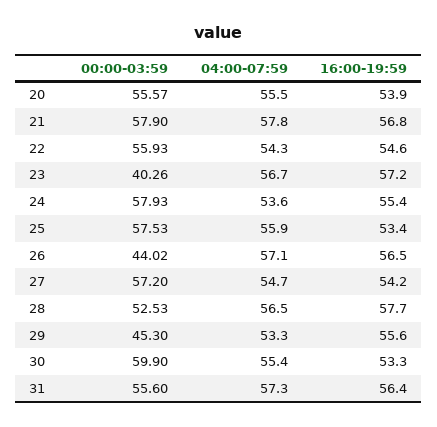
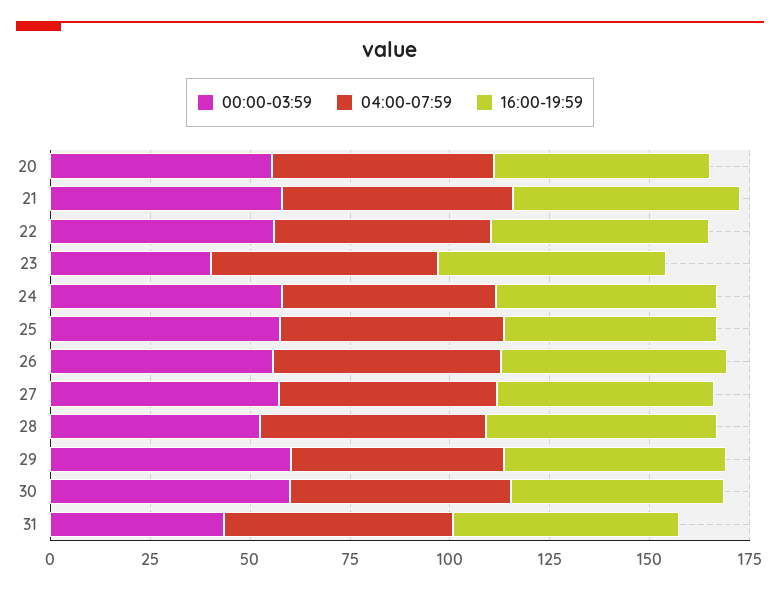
  {
    "00:00-03:59": {
      "20": 55.57,
      "21": 57.9,
      "22": 55.93,
      "23": 40.26,
      "24": 57.93,
      "25": 57.53,
-     "26": 44.02,
+     "26": 55,
      "27": 57.2,
      "28": 52.53,
-     "29": 45.3,
+     "29": 60,
      "30": 59.9,
-     "31": 55.6
+     "31": 45
    },
    "04:00-07:59": {
      "20": 55.5,
      "21": 57.8,
      "22": 54.3,
      "23": 56.7,
      "24": 53.6,
      "25": 55.9,
      "26": 57.1,
      "27": 54.7,
      "28": 56.5,
      "29": 53.3,
      "30": 55.4,
      "31": 57.3
    },
    "16:00-19:59": {
      "20": 53.9,
      "21": 56.8,
      "22": 54.6,
      "23": 57.2,
      "24": 55.4,
      "25": 53.4,
      "26": 56.5,
      "27": 54.2,
      "28": 57.7,
      "29": 55.6,
      "30": 53.3,
      "31": 56.4
    }
  }

